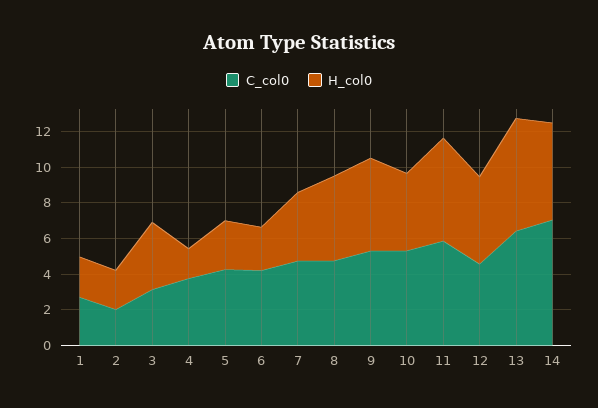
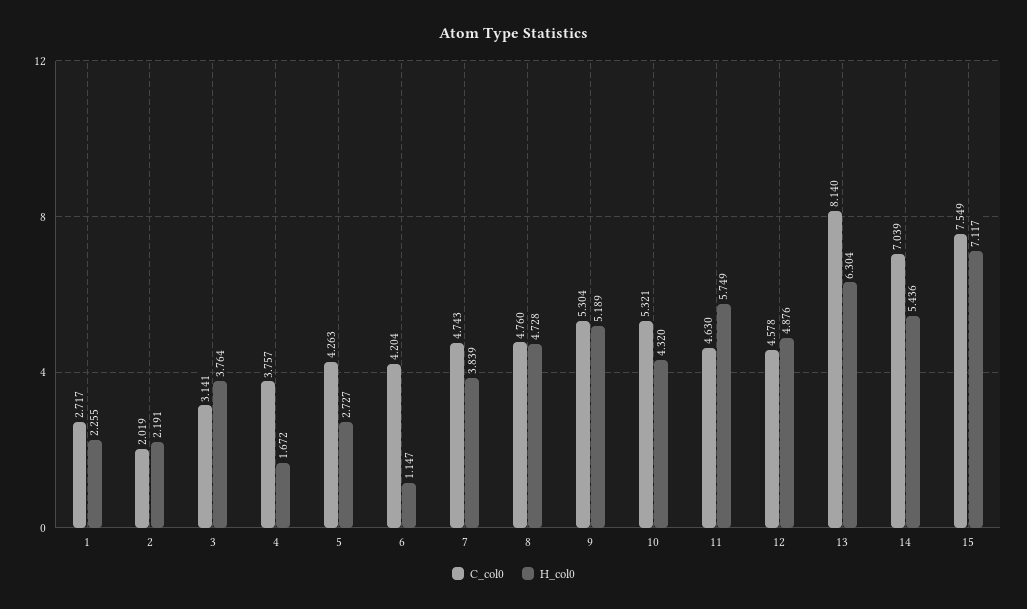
  {
    "C_col0": {
      "1": 2.717,
      "2": 2.019,
      "3": 3.141,
      "4": 3.757,
      "5": 4.263,
      "6": 4.204,
      "7": 4.743,
      "8": 4.76,
      "9": 5.304,
      "10": 5.321,
-     "11": 6,
+     "11": 4.63,
      "12": 4.578,
-     "13": 6.5,
+     "13": 8.14,
-     "14": 7.039
+     "14": 7.039,
+     "15": 7.549
    },
    "H_col0": {
      "1": 2.255,
      "2": 2.191,
      "3": 3.764,
      "4": 1.672,
      "5": 2.727,
-     "6": 2.5,
+     "6": 1.147,
      "7": 3.839,
      "8": 4.728,
      "9": 5.189,
      "10": 4.32,
      "11": 5.749,
      "12": 4.876,
      "13": 6.304,
-     "14": 5.436
+     "14": 5.436,
+     "15": 7.117
    }
  }

